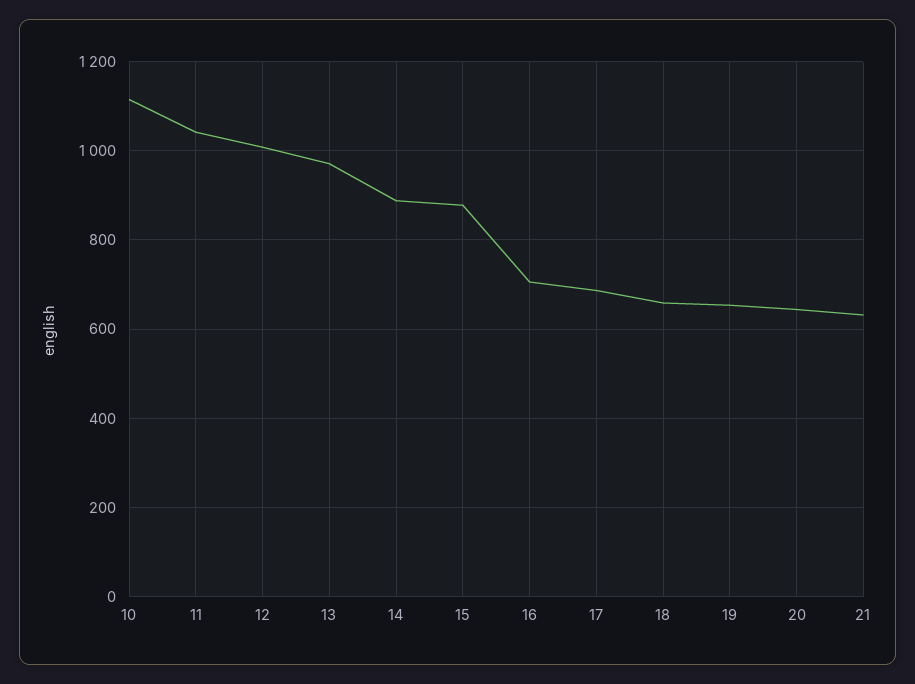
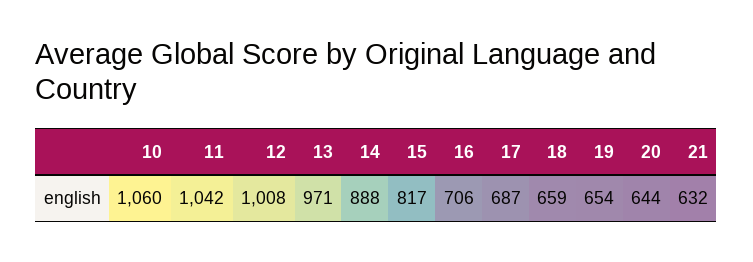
  {
-   "10": 1120,
+   "10": 1060,
    "11": 1042,
    "12": 1008,
    "13": 971,
    "14": 888,
-   "15": 880,
+   "15": 817,
    "16": 706,
    "17": 687,
    "18": 659,
    "19": 654,
    "20": 644,
    "21": 632
  }

